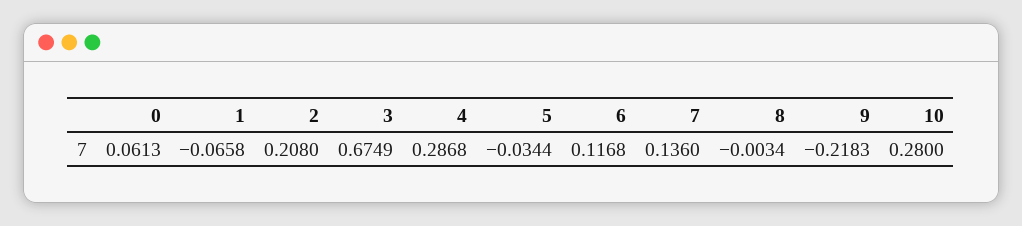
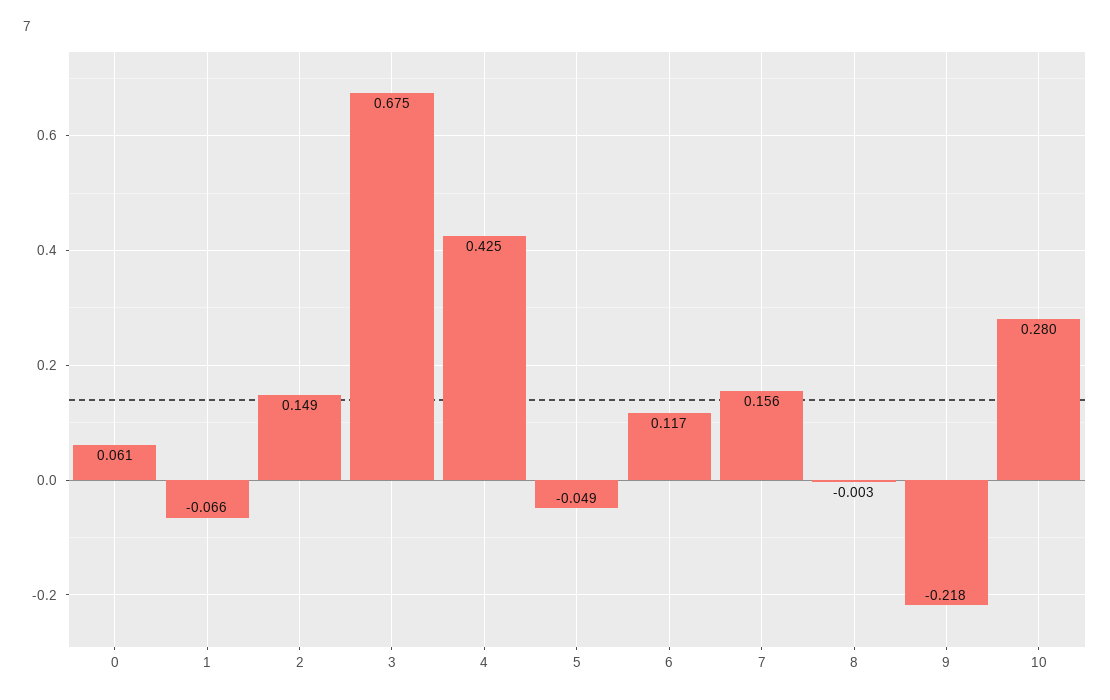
  {
    "0": 0.0613,
    "1": -0.0658,
-   "2": 0.208,
+   "2": 0.149,
    "3": 0.6749,
-   "4": 0.2868,
+   "4": 0.425,
-   "5": -0.0344,
+   "5": -0.049,
    "6": 0.1168,
-   "7": 0.136,
+   "7": 0.156,
    "8": -0.0034,
    "9": -0.2183,
    "10": 0.28
  }

